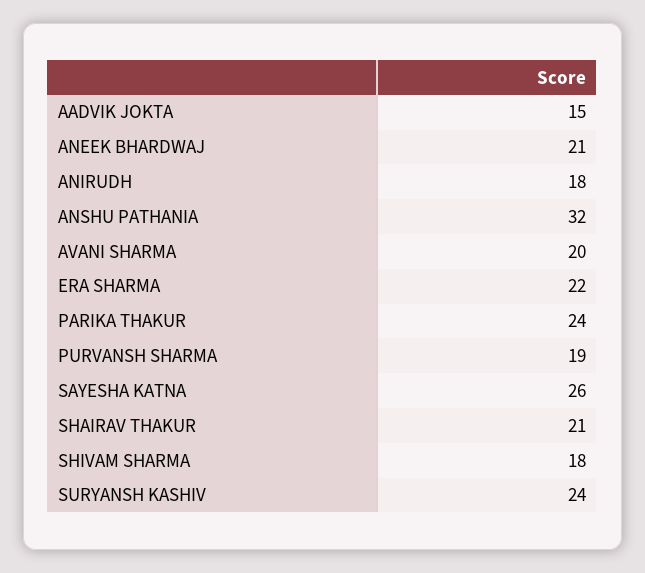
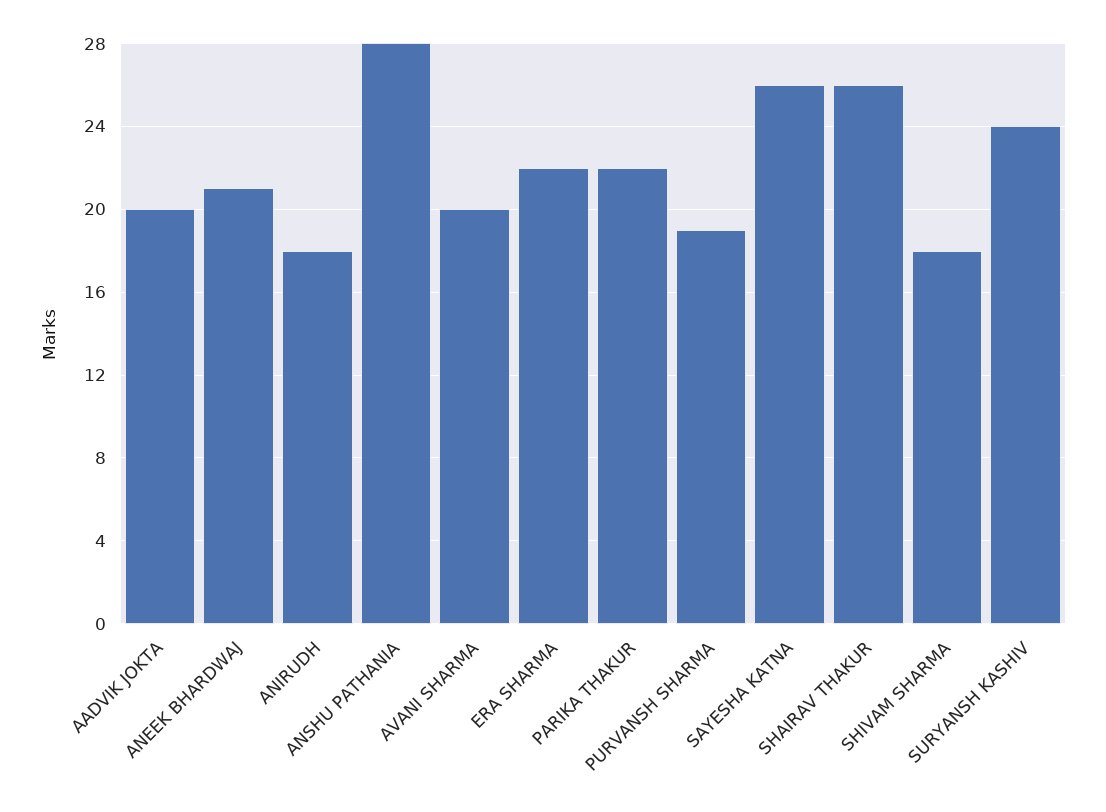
  {
-   "AADVIK JOKTA": 15,
+   "AADVIK JOKTA": 20,
    "ANEEK BHARDWAJ": 21,
    "ANIRUDH": 18,
-   "ANSHU PATHANIA": 32,
+   "ANSHU PATHANIA": 28,
    "AVANI SHARMA": 20,
    "ERA SHARMA": 22,
-   "PARIKA THAKUR": 24,
+   "PARIKA THAKUR": 22,
    "PURVANSH SHARMA": 19,
    "SAYESHA KATNA": 26,
-   "SHAIRAV THAKUR": 21,
+   "SHAIRAV THAKUR": 26,
    "SHIVAM SHARMA": 18,
    "SURYANSH KASHIV": 24
  }

